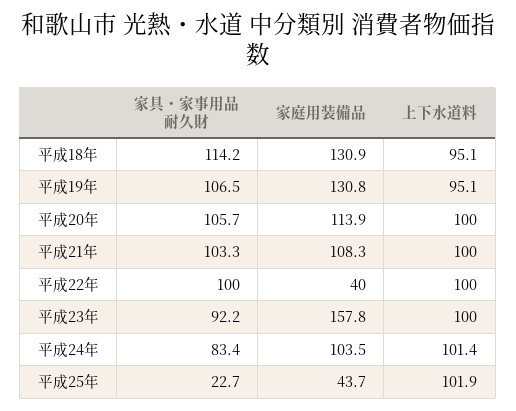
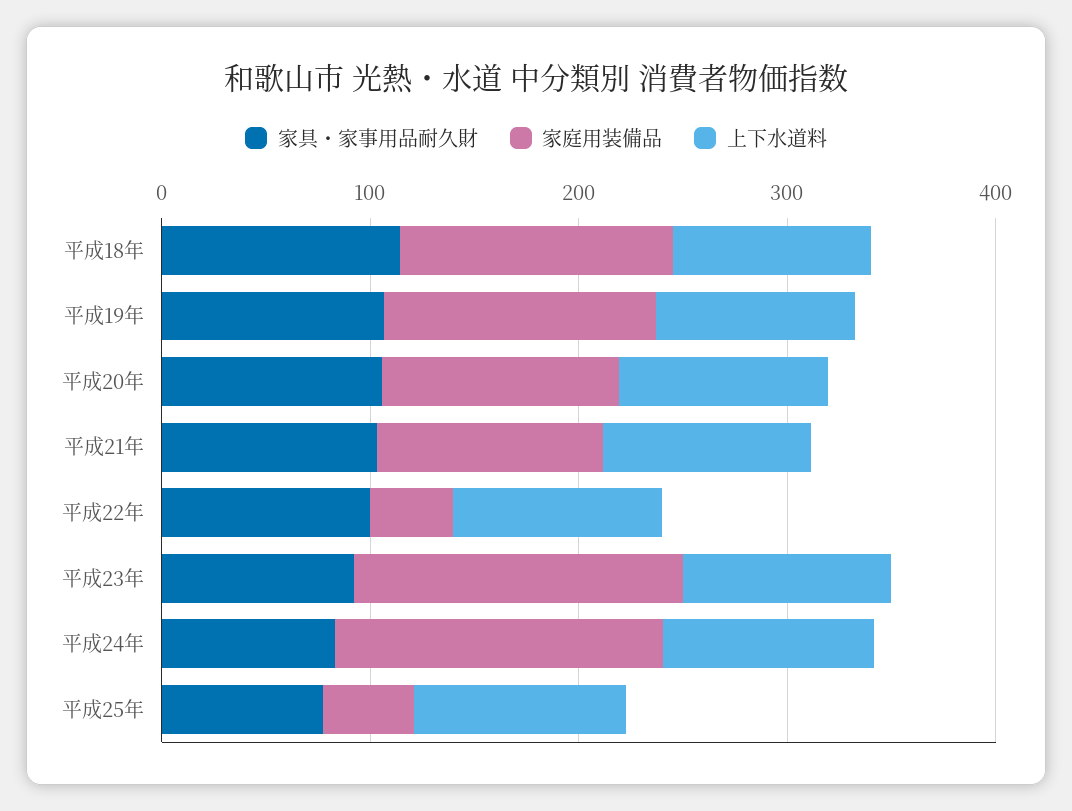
  {
    "家具・家事用品耐久財": {
      "平成18年": 114.2,
      "平成19年": 106.5,
      "平成20年": 105.7,
      "平成21年": 103.3,
      "平成22年": 100,
      "平成23年": 92.2,
      "平成24年": 83.4,
-     "平成25年": 22.7
+     "平成25年": 80
    },
    "家庭用装備品": {
      "平成18年": 130.9,
      "平成19年": 130.8,
      "平成20年": 113.9,
      "平成21年": 108.3,
      "平成22年": 40,
      "平成23年": 157.8,
-     "平成24年": 103.5,
+     "平成24年": 160,
      "平成25年": 43.7
    },
    "上下水道料": {
      "平成18年": 95.1,
      "平成19年": 95.1,
      "平成20年": 100,
      "平成21年": 100,
      "平成22年": 100,
      "平成23年": 100,
      "平成24年": 101.4,
      "平成25年": 101.9
    }
  }

